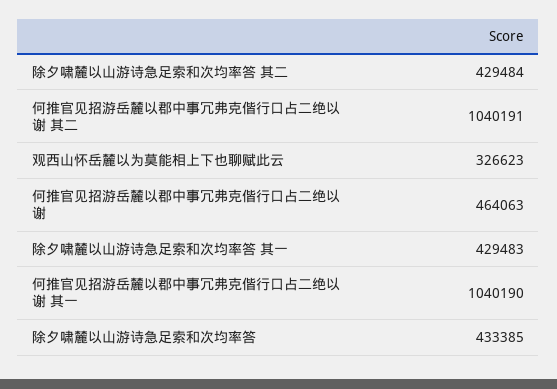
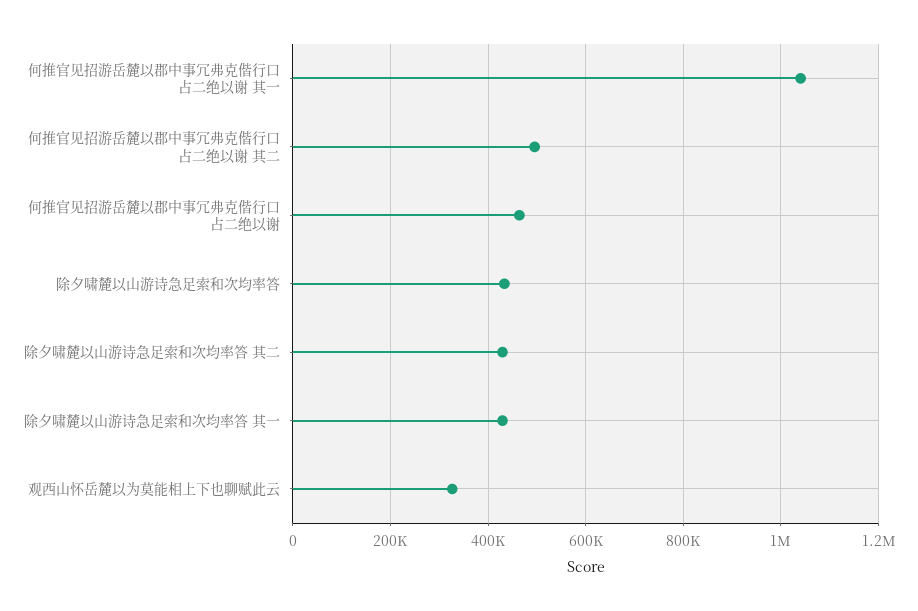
  {
    "除夕啸麓以山游诗急足索和次均率答 其二": 429484,
-   "何推官见招游岳麓以郡中事冗弗克偕行口占二绝以谢 其二": 1040191,
+   "何推官见招游岳麓以郡中事冗弗克偕行口占二绝以谢 其二": 500000,
    "观西山怀岳麓以为莫能相上下也聊赋此云": 326623,
    "何推官见招游岳麓以郡中事冗弗克偕行口占二绝以谢": 464063,
    "除夕啸麓以山游诗急足索和次均率答 其一": 429483,
    "何推官见招游岳麓以郡中事冗弗克偕行口占二绝以谢 其一": 1040190,
    "除夕啸麓以山游诗急足索和次均率答": 433385
  }

